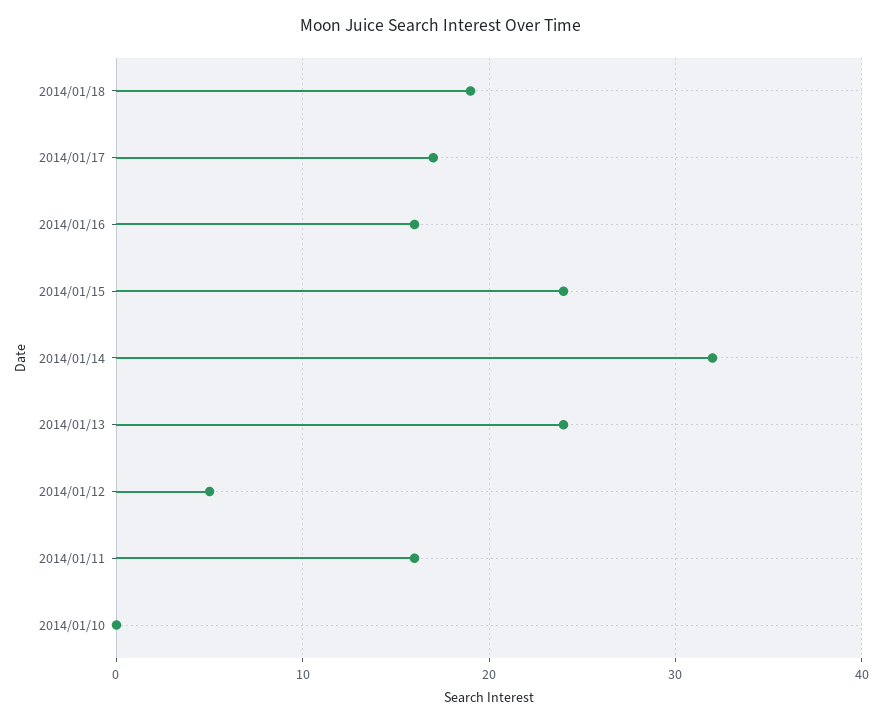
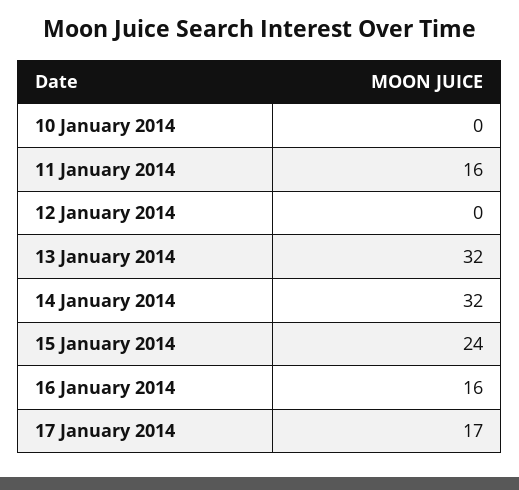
  {
-   "2014/01/18": 19,
    "2014/01/17": 17,
    "2014/01/16": 16,
    "2014/01/15": 24,
    "2014/01/14": 32,
-   "2014/01/13": 24,
+   "2014/01/13": 32,
-   "2014/01/12": 5,
+   "2014/01/12": 0,
    "2014/01/11": 16,
    "2014/01/10": 0
  }

